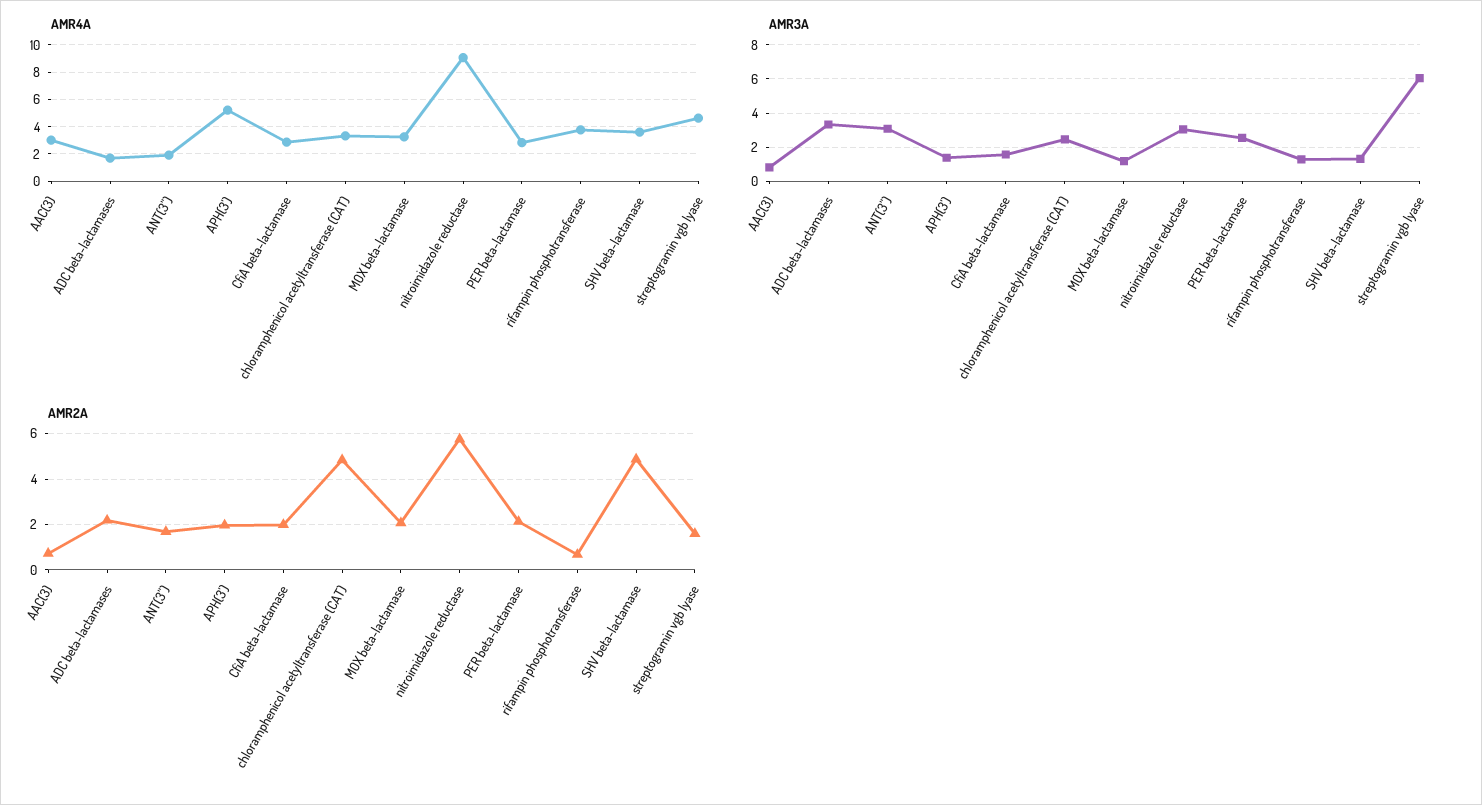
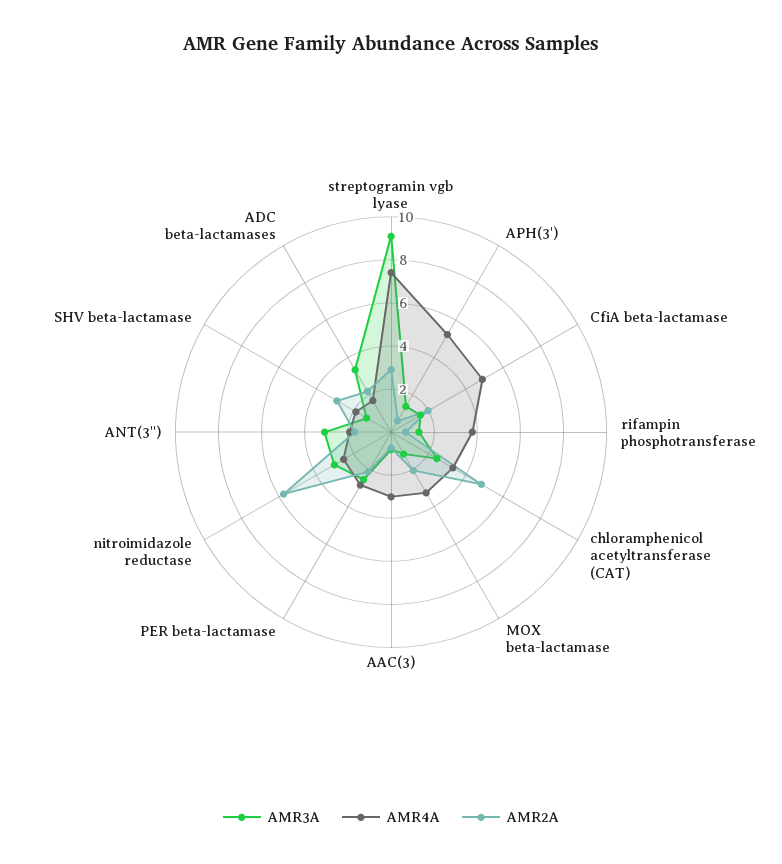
  {
    "AMR4A": {
      "AAC(3)": 3,
      "ADC beta-lactamases": 1.5,
      "ANT(3'')": 2,
      "APH(3')": 5,
-     "CfiA beta-lactamase": 3,
+     "CfiA beta-lactamase": 5,
      "chloramphenicol acetyltransferase (CAT)": 3.5,
      "MOX beta-lactamase": 3.5,
-     "nitroimidazole reductase": 9,
+     "nitroimidazole reductase": 2.5,
      "PER beta-lactamase": 3,
      "rifampin phosphotransferase": 4,
-     "SHV beta-lactamase": 3.5,
+     "SHV beta-lactamase": 2,
-     "streptogramin vgb lyase": 4.5
+     "streptogramin vgb lyase": 7.5
    },
    "AMR3A": {
      "AAC(3)": 1,
      "ADC beta-lactamases": 3.5,
      "ANT(3'')": 3,
      "APH(3')": 1.5,
      "CfiA beta-lactamase": 1.5,
      "chloramphenicol acetyltransferase (CAT)": 2.5,
      "MOX beta-lactamase": 1,
      "nitroimidazole reductase": 3,
      "PER beta-lactamase": 2.5,
      "rifampin phosphotransferase": 1.5,
      "SHV beta-lactamase": 1.5,
-     "streptogramin vgb lyase": 6
+     "streptogramin vgb lyase": 9
    },
    "AMR2A": {
      "AAC(3)": 0.5,
      "ADC beta-lactamases": 2,
      "ANT(3'')": 1.5,
-     "APH(3')": 2,
+     "APH(3')": 0.5,
      "CfiA beta-lactamase": 2,
      "chloramphenicol acetyltransferase (CAT)": 5,
      "MOX beta-lactamase": 2,
      "nitroimidazole reductase": 6,
      "PER beta-lactamase": 2,
      "rifampin phosphotransferase": 0.5,
-     "SHV beta-lactamase": 5,
+     "SHV beta-lactamase": 3,
-     "streptogramin vgb lyase": 1.5
+     "streptogramin vgb lyase": 3
    }
  }

